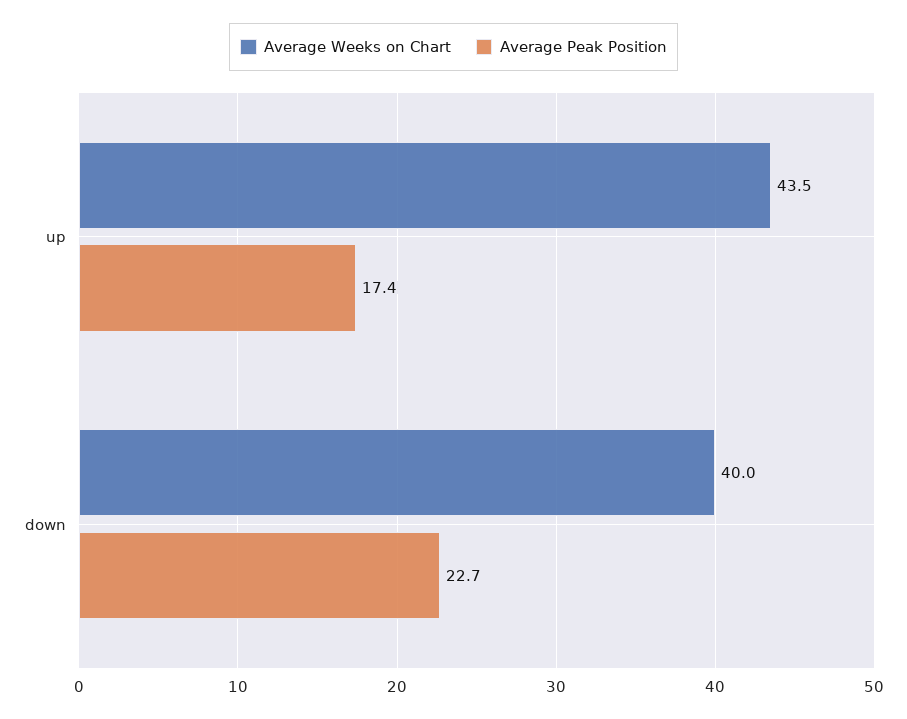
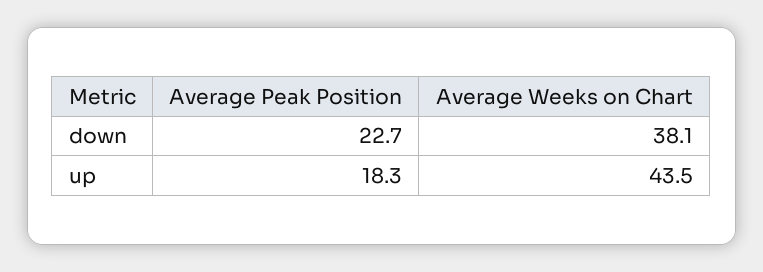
  {
    "Average Weeks on Chart": {
      "up": 43.5,
-     "down": 40
+     "down": 38.1
    },
    "Average Peak Position": {
-     "up": 17.4,
+     "up": 18.3,
      "down": 22.7
    }
  }

